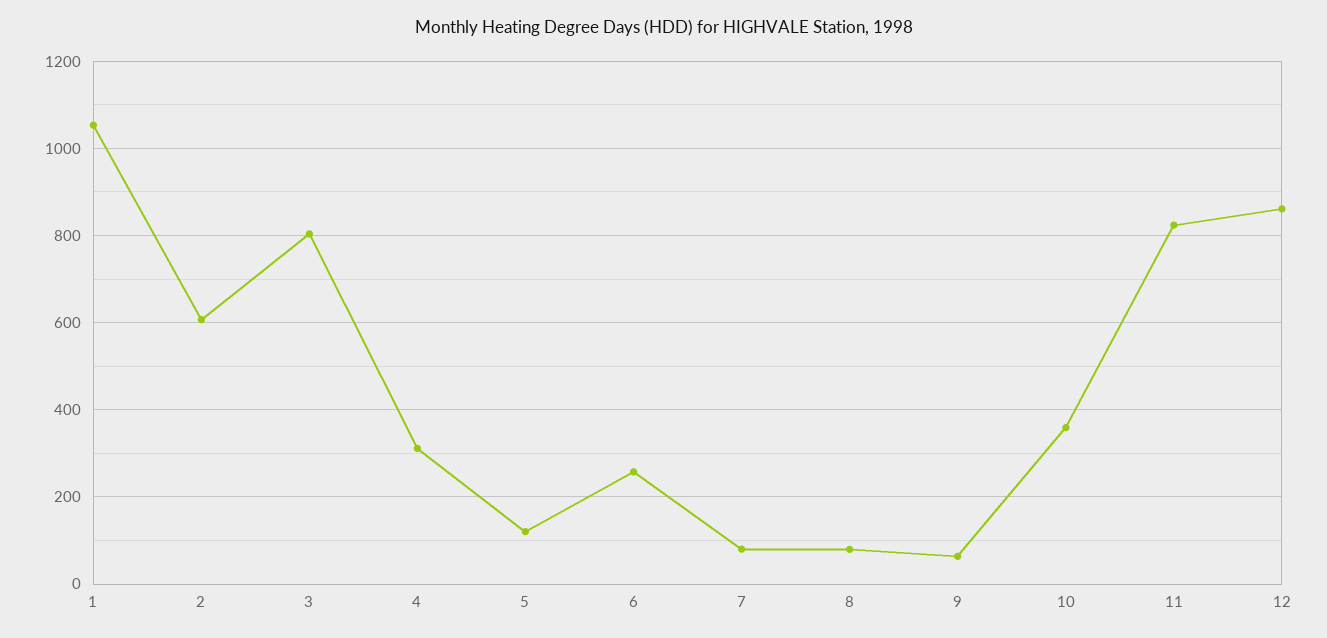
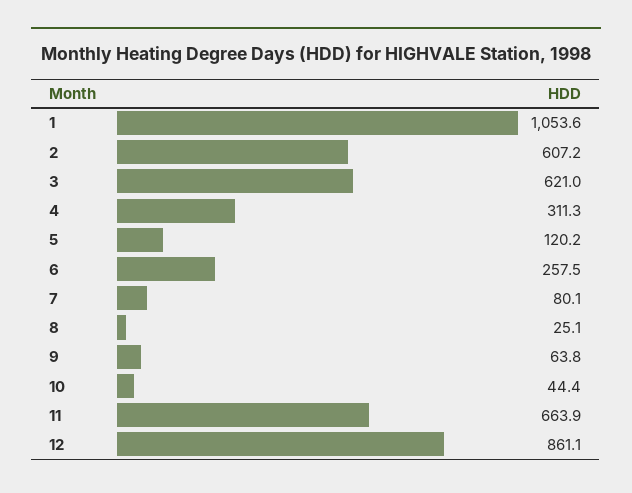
  {
    "1": 1053.6,
    "2": 607.2,
-   "3": 800,
+   "3": 621,
    "4": 311.3,
    "5": 120.2,
    "6": 257.5,
    "7": 80.1,
-   "8": 80,
+   "8": 25.1,
    "9": 63.8,
-   "10": 360,
+   "10": 44.4,
-   "11": 820,
+   "11": 663.9,
    "12": 861.1
  }

